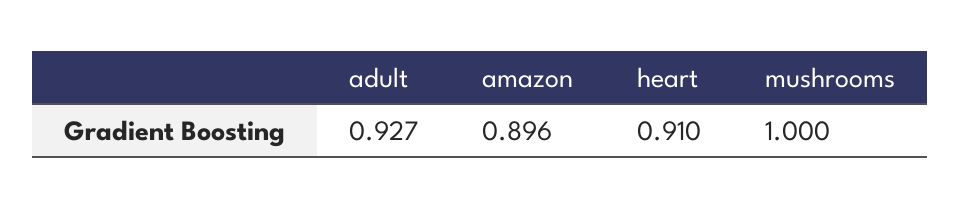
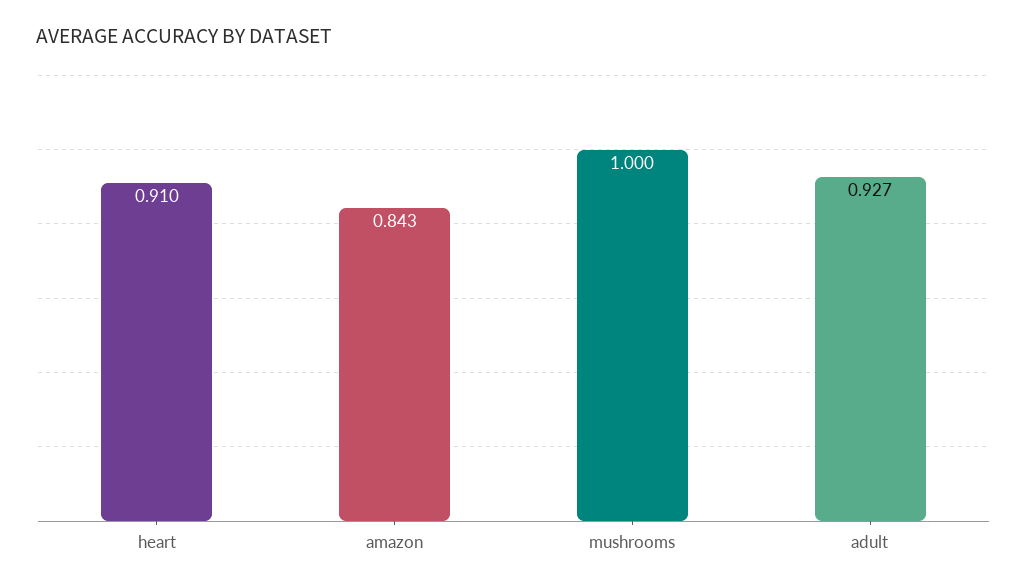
  {
    "adult": 0.927,
-   "amazon": 0.896,
+   "amazon": 0.843,
    "heart": 0.91,
    "mushrooms": 1
  }

